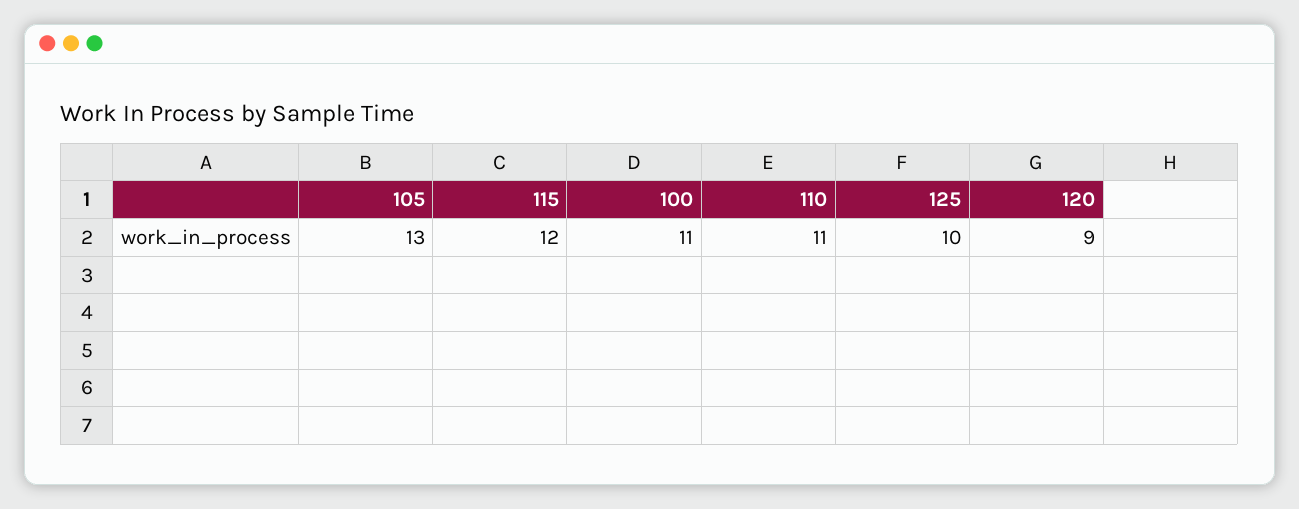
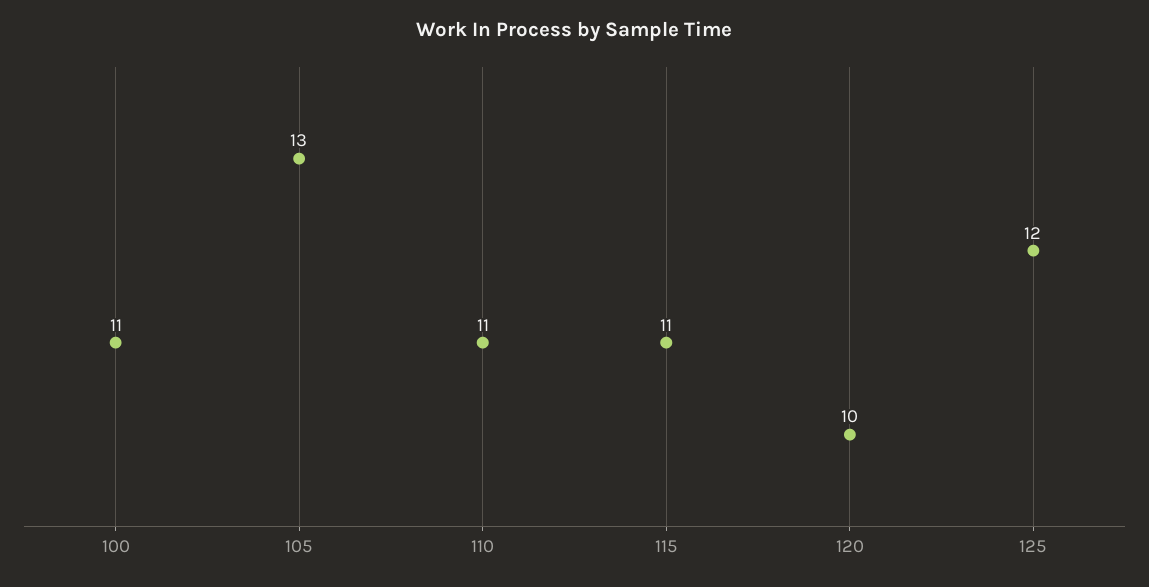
  {
    "105": 13,
-   "115": 12,
+   "115": 11,
    "100": 11,
    "110": 11,
-   "125": 10,
+   "125": 12,
-   "120": 9
+   "120": 10
  }

